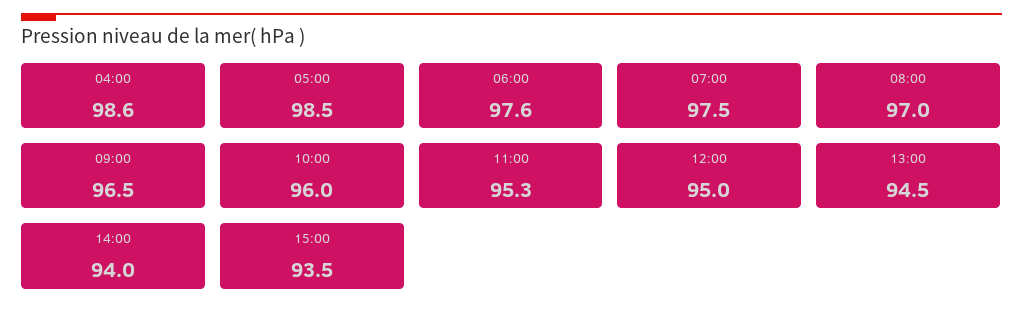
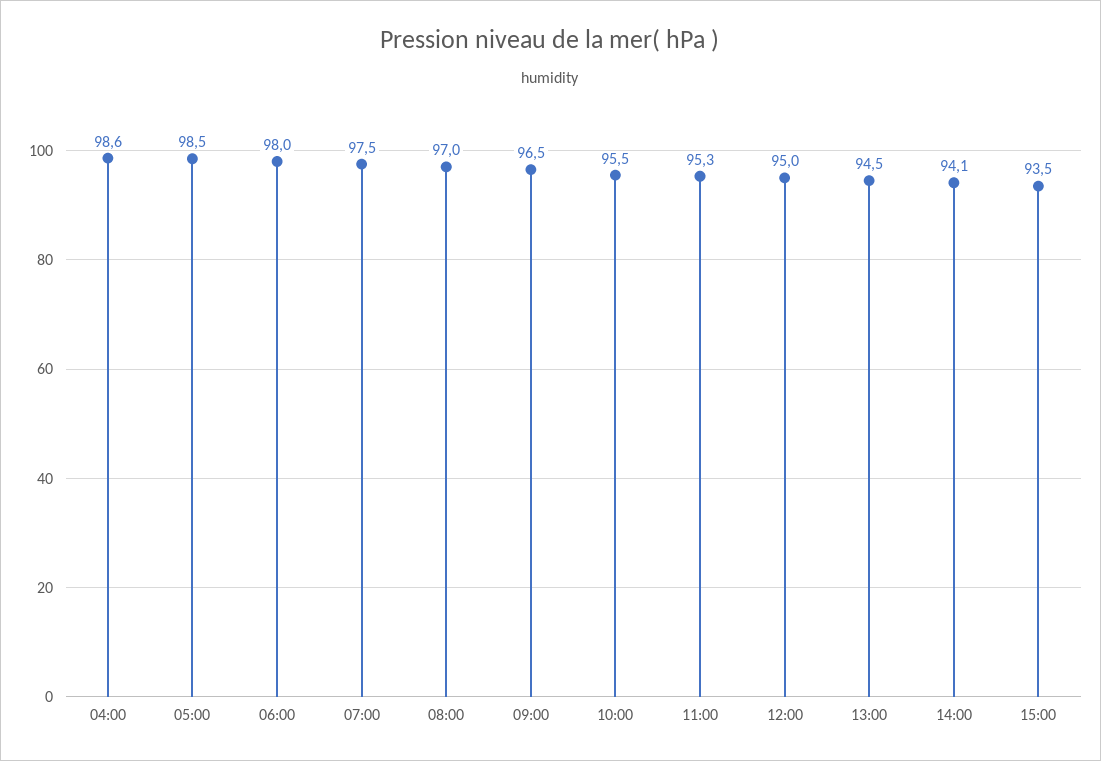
  {
    "04:00": 98.6,
    "05:00": 98.5,
-   "06:00": 97.6,
+   "06:00": 98,
    "07:00": 97.5,
    "08:00": 97,
    "09:00": 96.5,
-   "10:00": 96,
+   "10:00": 95.5,
    "11:00": 95.3,
    "12:00": 95,
    "13:00": 94.5,
-   "14:00": 94,
+   "14:00": 94.1,
    "15:00": 93.5
  }

